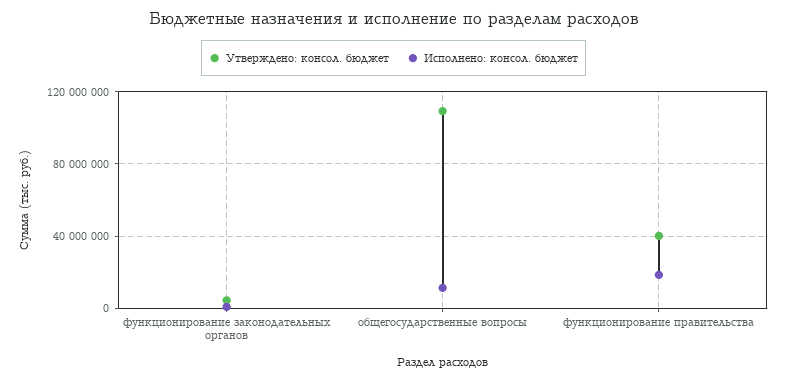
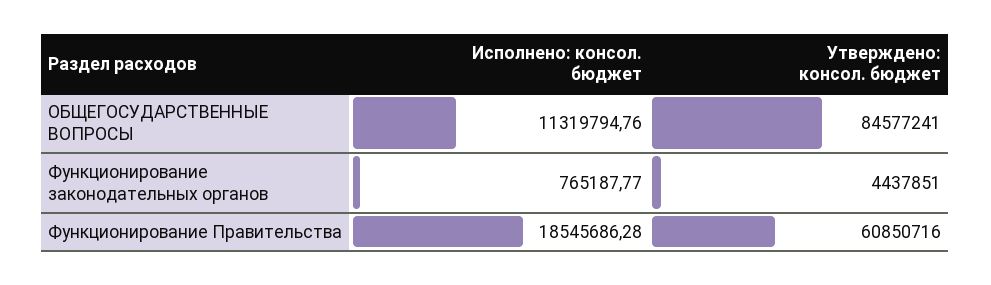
  {
    "Утверждено: консол. бюджет": {
      "функционирование законодательных органов": 4437851,
-     "общегосударственные вопросы": 110000000,
+     "общегосударственные вопросы": 84577241,
-     "функционирование правительства": 40000000
+     "функционирование правительства": 60850716
    },
    "Исполнено: консол. бюджет": {
      "функционирование законодательных органов": 765187.77,
      "общегосударственные вопросы": 11319794.76,
      "функционирование правительства": 18545686.28
    }
  }

